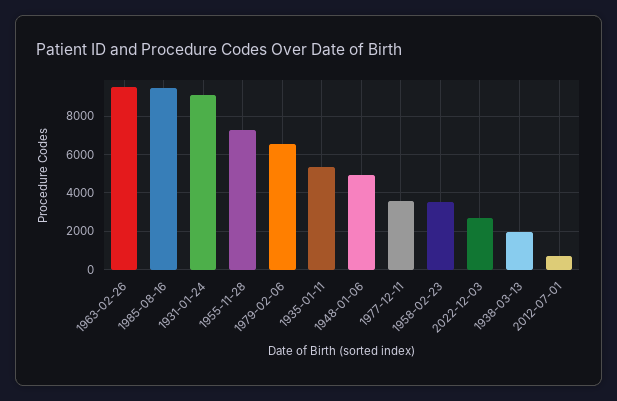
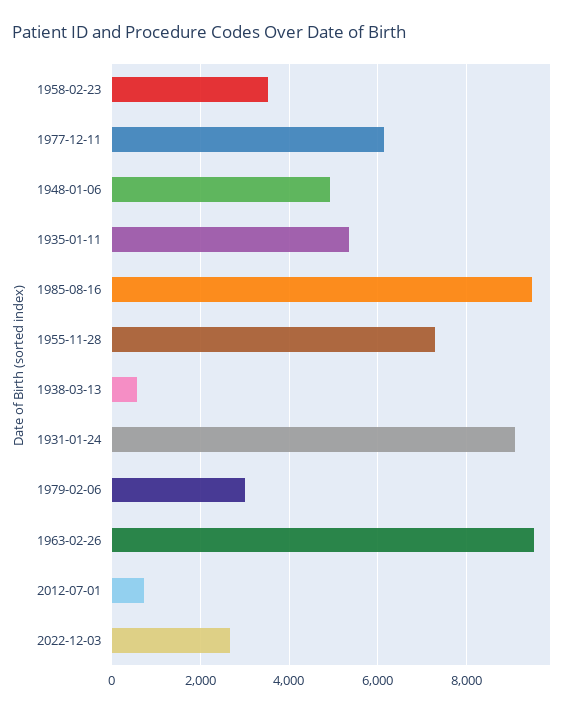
  {
    "1963-02-26": 9600,
    "1985-08-16": 9400,
    "1931-01-24": 9000,
    "1955-11-28": 7200,
-   "1979-02-06": 6500,
+   "1979-02-06": 3000,
    "1935-01-11": 5400,
    "1948-01-06": 5000,
-   "1977-12-11": 3500,
+   "1977-12-11": 6200,
    "1958-02-23": 3600,
    "2022-12-03": 2600,
-   "1938-03-13": 2000,
+   "1938-03-13": 600,
    "2012-07-01": 800
  }

